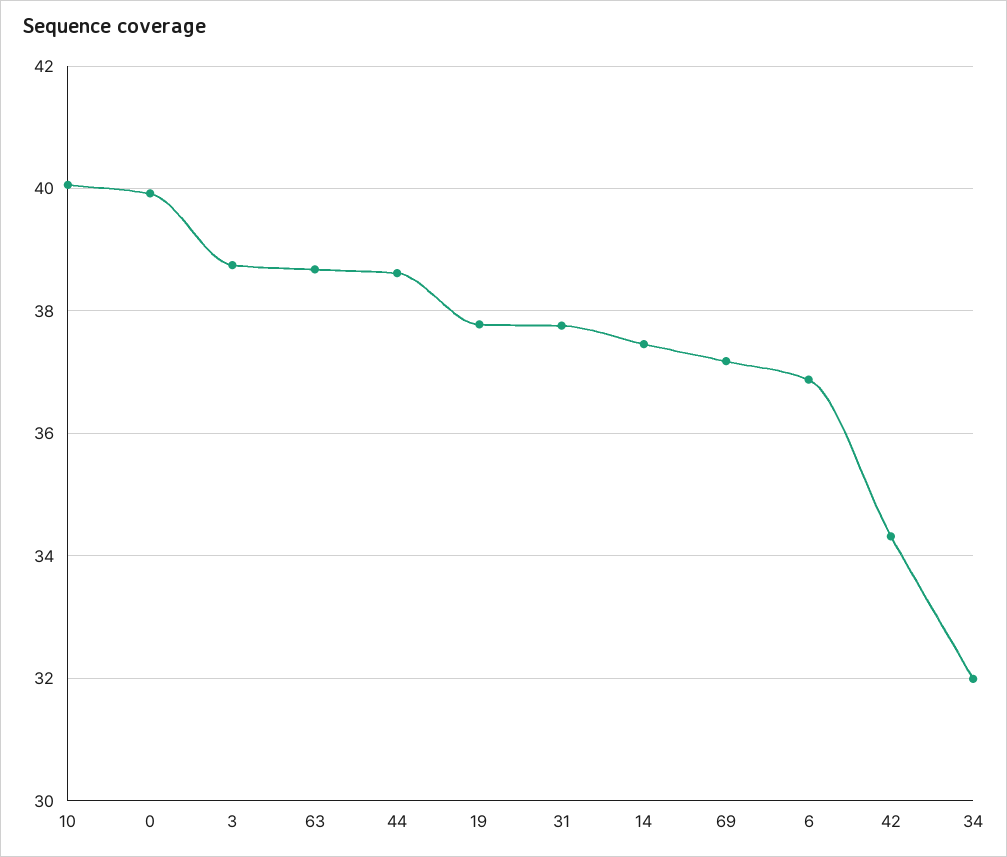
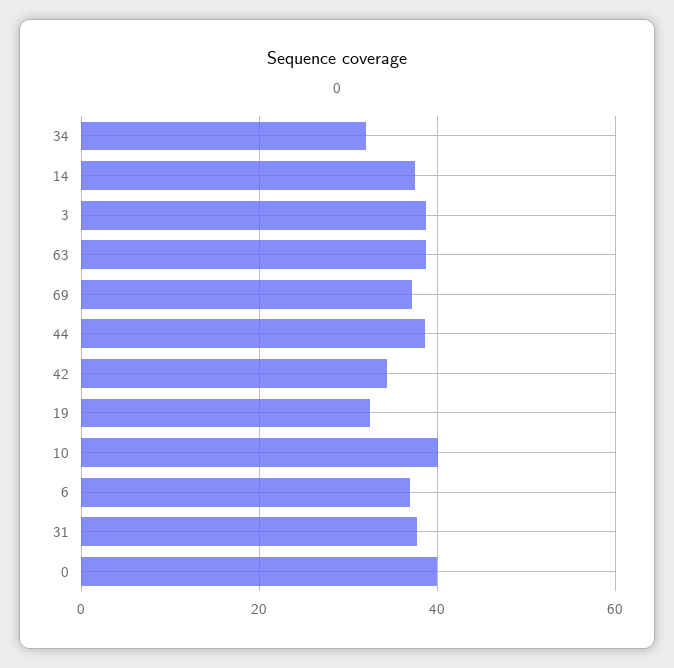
  {
    "10": 40,
    "0": 40,
    "3": 38.8,
    "63": 38.6,
    "44": 38.6,
-   "19": 37.8,
+   "19": 32,
    "31": 37.8,
    "14": 37.4,
    "69": 37.2,
    "6": 36.8,
    "42": 34.4,
    "34": 32
  }

